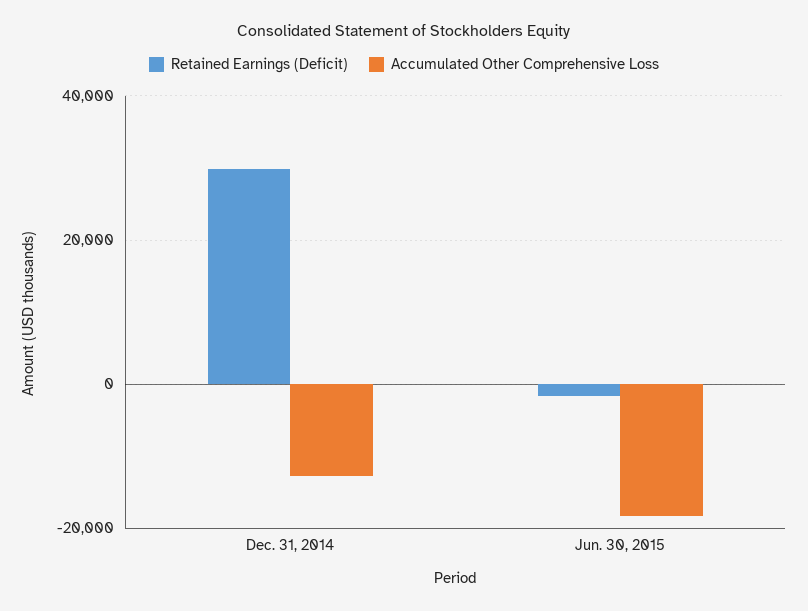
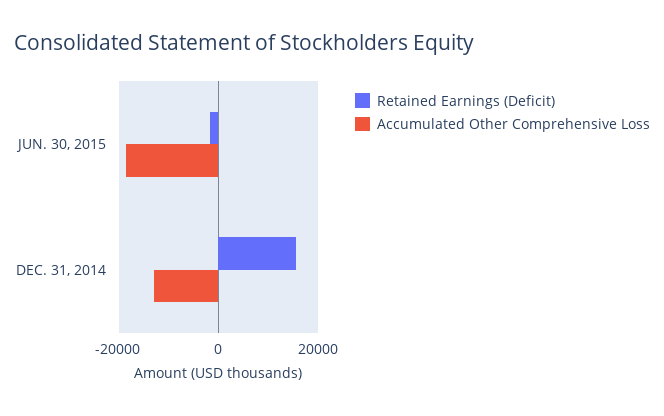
  {
    "Retained Earnings (Deficit)": {
-     "Dec. 31, 2014": 30000,
+     "Dec. 31, 2014": 16000,
      "Jun. 30, 2015": -2000
    },
    "Accumulated Other Comprehensive Loss": {
      "Dec. 31, 2014": -12000,
      "Jun. 30, 2015": -18000
    }
  }

